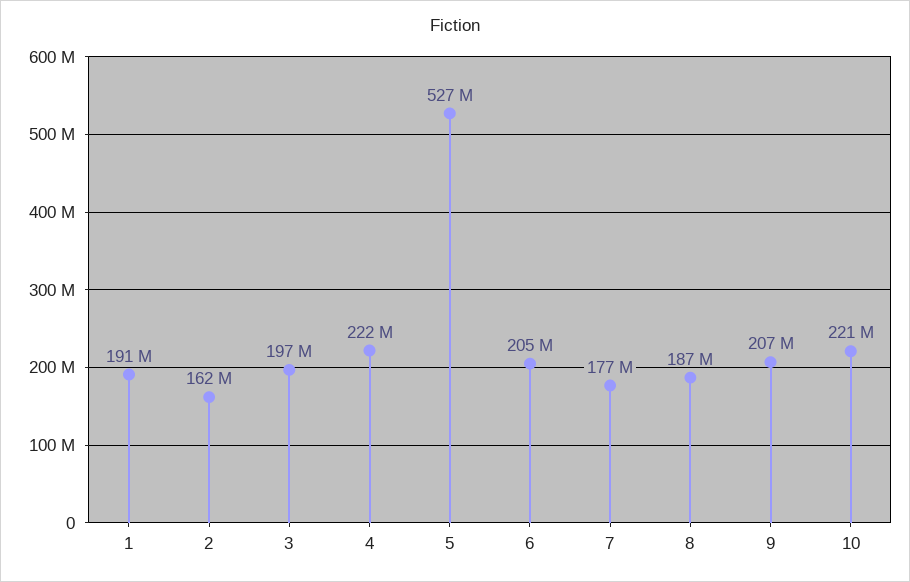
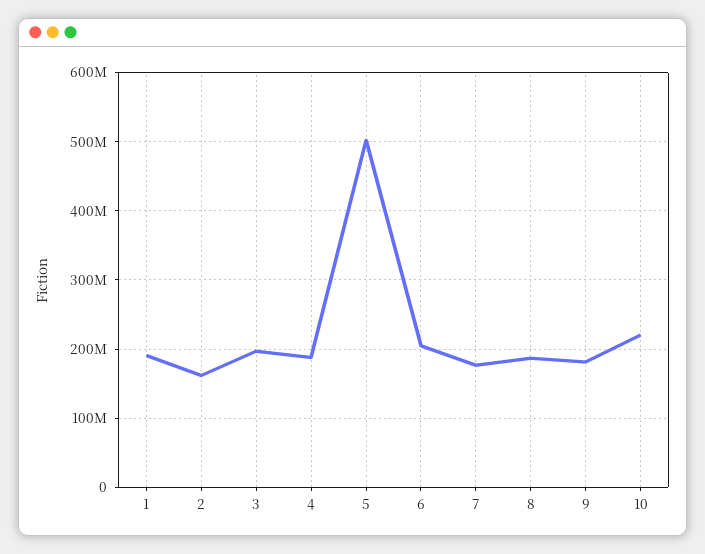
  {
    "1": 191000000,
    "2": 162000000,
    "3": 197000000,
-   "4": 222000000,
+   "4": 190000000,
-   "5": 527000000,
+   "5": 500000000,
    "6": 205000000,
    "7": 177000000,
    "8": 187000000,
-   "9": 207000000,
+   "9": 180000000,
    "10": 221000000
  }

